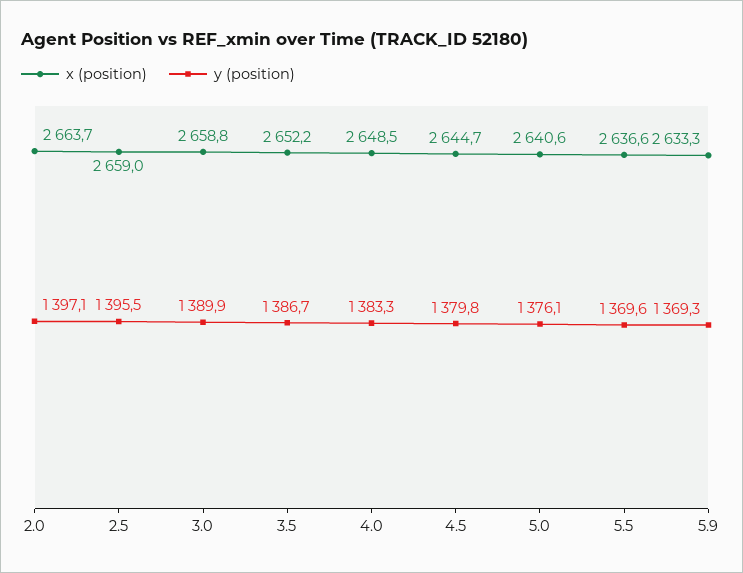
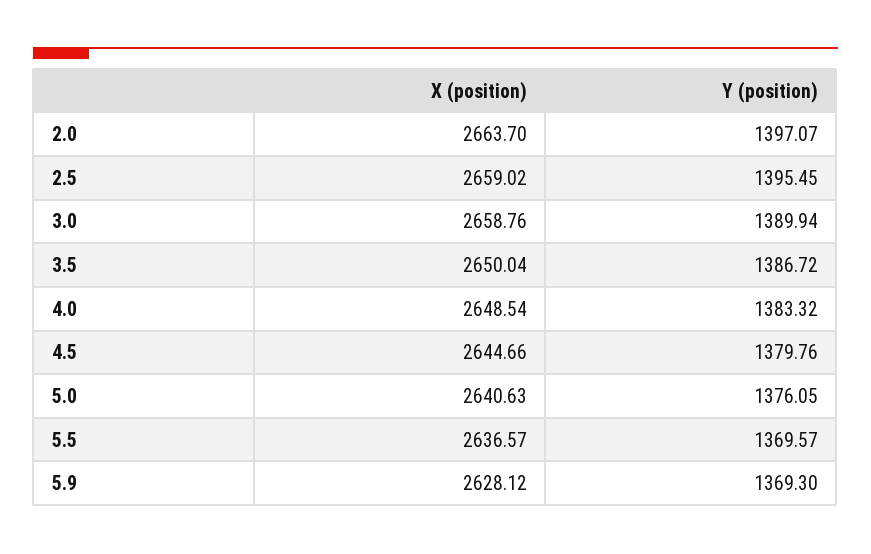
  {
    "x (position)": {
      "2.0": 2663.7,
      "2.5": 2659.02,
      "3.0": 2658.76,
-     "3.5": 2652.2,
+     "3.5": 2650.04,
      "4.0": 2648.54,
      "4.5": 2644.66,
      "5.0": 2640.63,
      "5.5": 2636.57,
-     "5.9": 2633.3
+     "5.9": 2628.12
    },
    "y (position)": {
      "2.0": 1397.07,
      "2.5": 1395.45,
      "3.0": 1389.94,
      "3.5": 1386.72,
      "4.0": 1383.32,
      "4.5": 1379.76,
      "5.0": 1376.05,
      "5.5": 1369.57,
      "5.9": 1369.3
    }
  }

